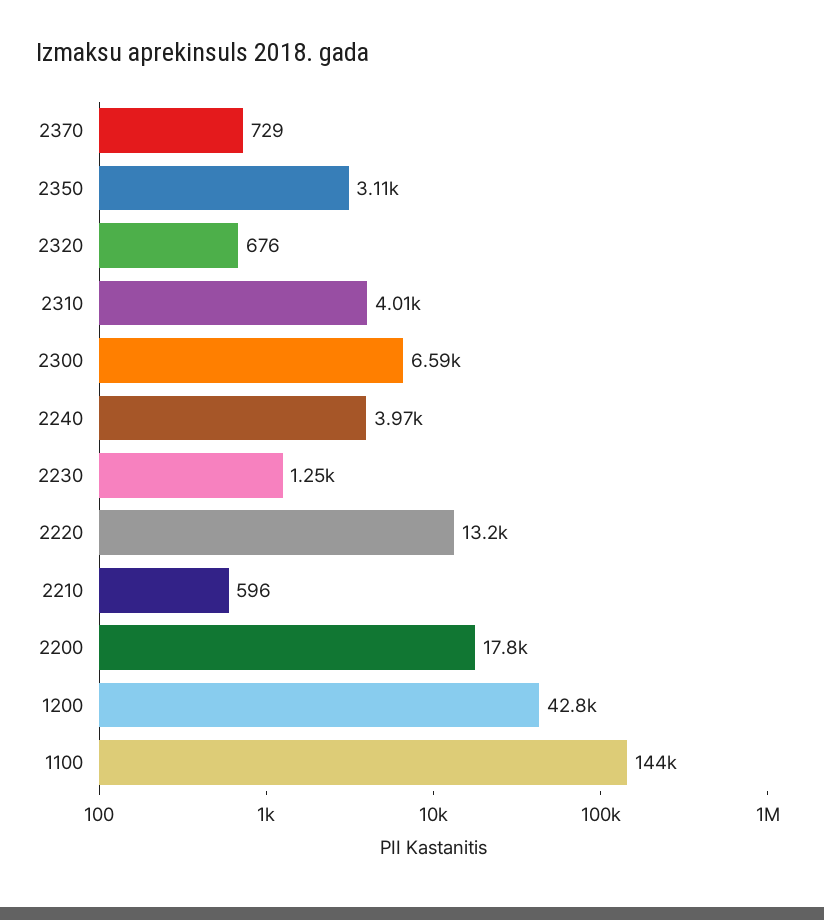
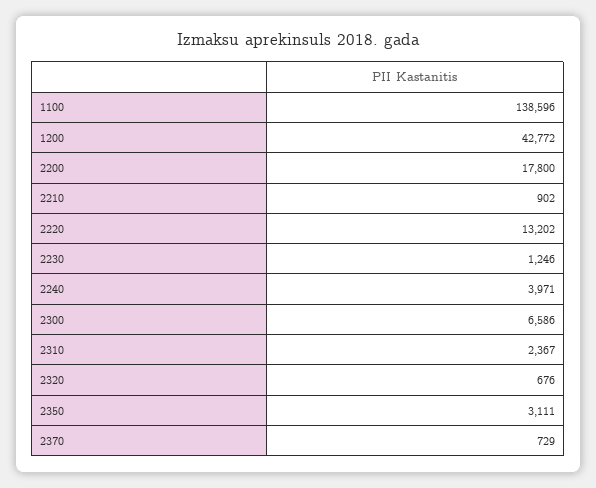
  {
    "2370": 729,
    "2350": 3111,
    "2320": 676,
-   "2310": 4010,
+   "2310": 2367,
    "2300": 6586,
    "2240": 3971,
    "2230": 1246,
    "2220": 13202,
-   "2210": 596,
+   "2210": 902,
    "2200": 17800,
    "1200": 42772,
-   "1100": 144000
+   "1100": 138596
  }

